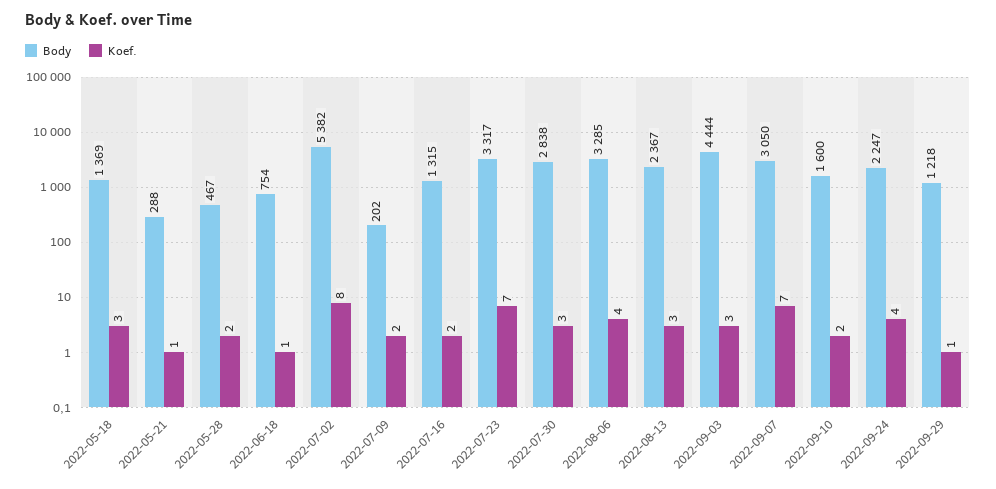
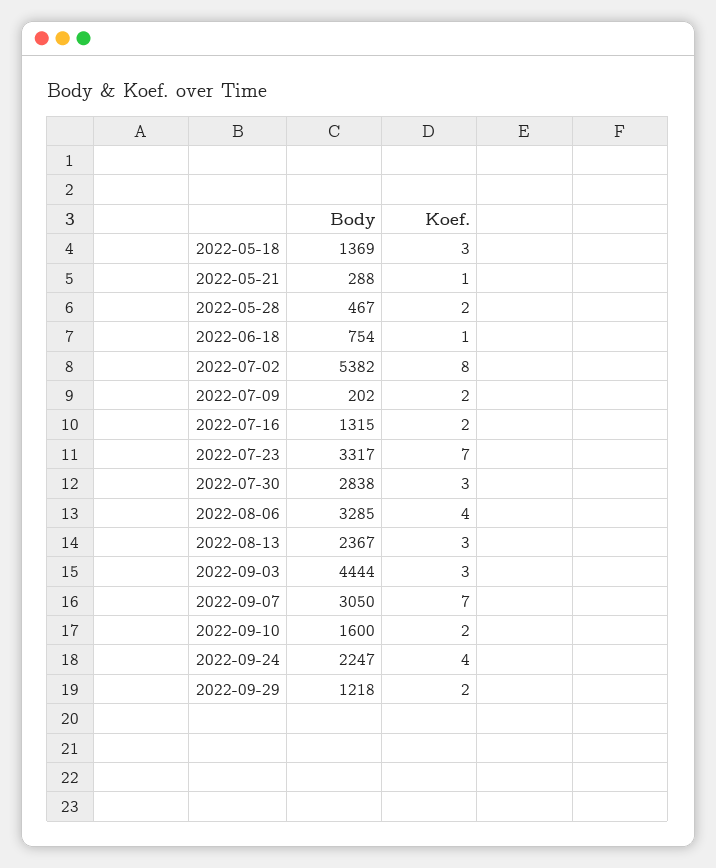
  {
    "Body": {
      "2022-05-18": 1369,
      "2022-05-21": 288,
      "2022-05-28": 467,
      "2022-06-18": 754,
      "2022-07-02": 5382,
      "2022-07-09": 202,
      "2022-07-16": 1315,
      "2022-07-23": 3317,
      "2022-07-30": 2838,
      "2022-08-06": 3285,
      "2022-08-13": 2367,
      "2022-09-03": 4444,
      "2022-09-07": 3050,
      "2022-09-10": 1600,
      "2022-09-24": 2247,
      "2022-09-29": 1218
    },
    "Koef.": {
      "2022-05-18": 3,
      "2022-05-21": 1,
      "2022-05-28": 2,
      "2022-06-18": 1,
      "2022-07-02": 8,
      "2022-07-09": 2,
      "2022-07-16": 2,
      "2022-07-23": 7,
      "2022-07-30": 3,
      "2022-08-06": 4,
      "2022-08-13": 3,
      "2022-09-03": 3,
      "2022-09-07": 7,
      "2022-09-10": 2,
      "2022-09-24": 4,
-     "2022-09-29": 1
+     "2022-09-29": 2
    }
  }

